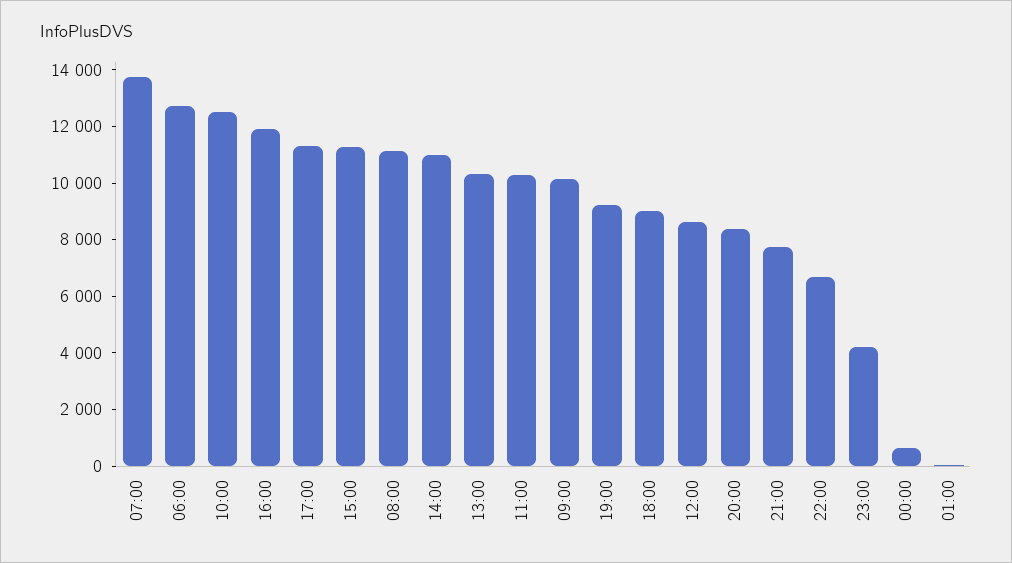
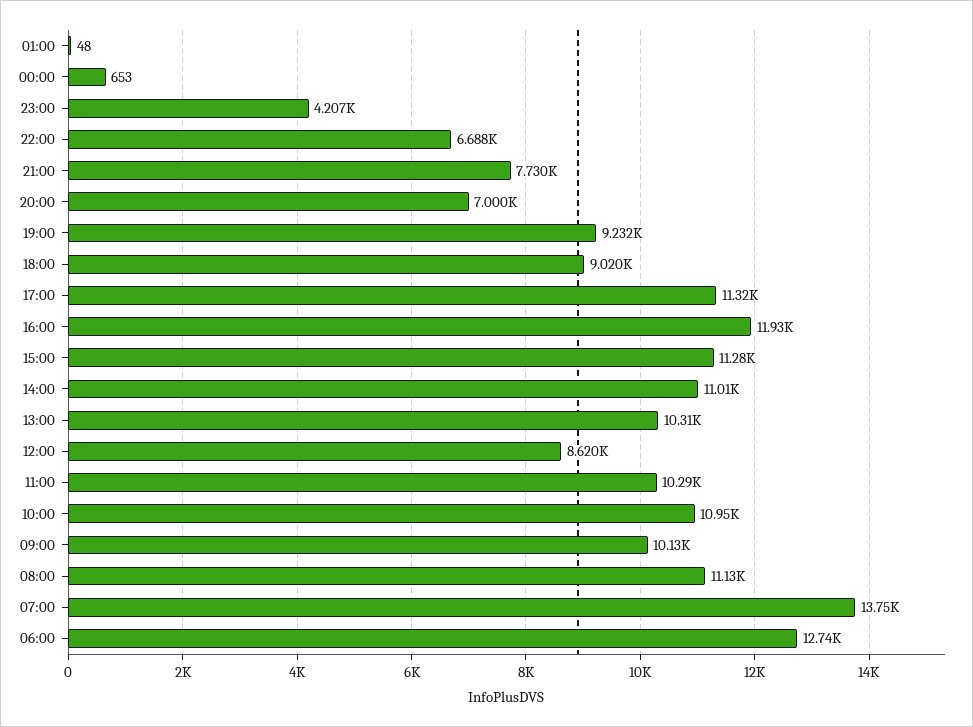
  {
    "07:00": 13750,
    "06:00": 12740,
-   "10:00": 12500,
+   "10:00": 10950,
    "16:00": 11930,
    "17:00": 11320,
    "15:00": 11280,
    "08:00": 11130,
    "14:00": 11010,
    "13:00": 10310,
    "11:00": 10290,
    "09:00": 10130,
    "19:00": 9232,
    "18:00": 9020,
    "12:00": 8620,
-   "20:00": 8500,
+   "20:00": 7000,
    "21:00": 7730,
    "22:00": 6688,
    "23:00": 4207,
    "00:00": 653,
    "01:00": 48
  }

